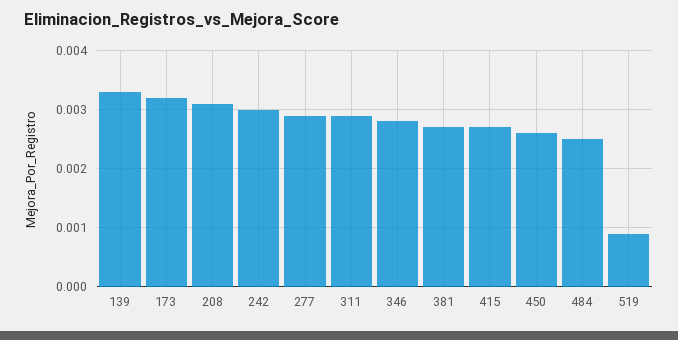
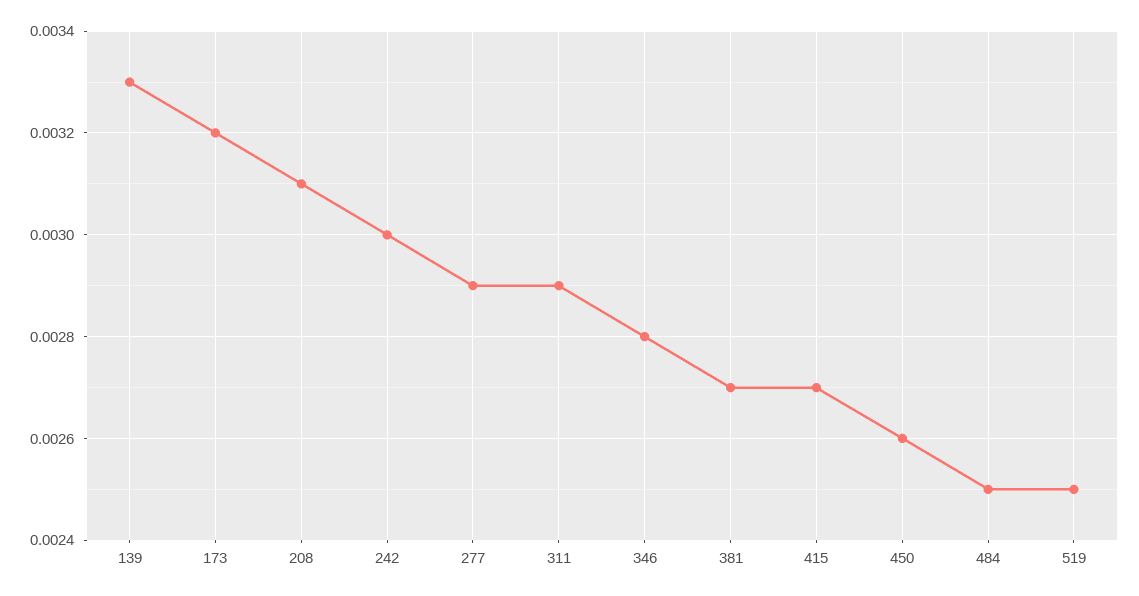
  {
    "139": 0.0033,
    "173": 0.0032,
    "208": 0.0031,
    "242": 0.003,
    "277": 0.0029,
    "311": 0.0029,
    "346": 0.0028,
    "381": 0.0027,
    "415": 0.0027,
    "450": 0.0026,
    "484": 0.0025,
-   "519": 0.001
+   "519": 0.0025
  }

